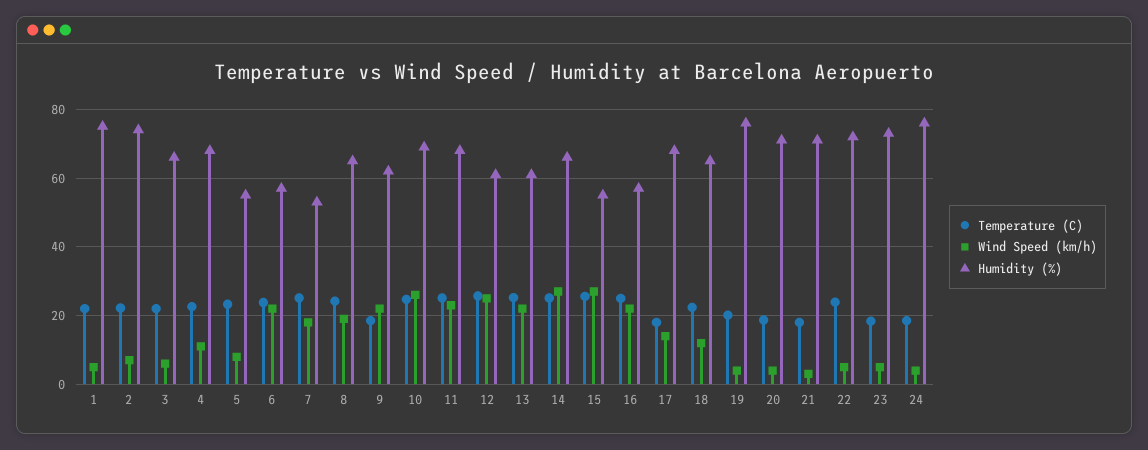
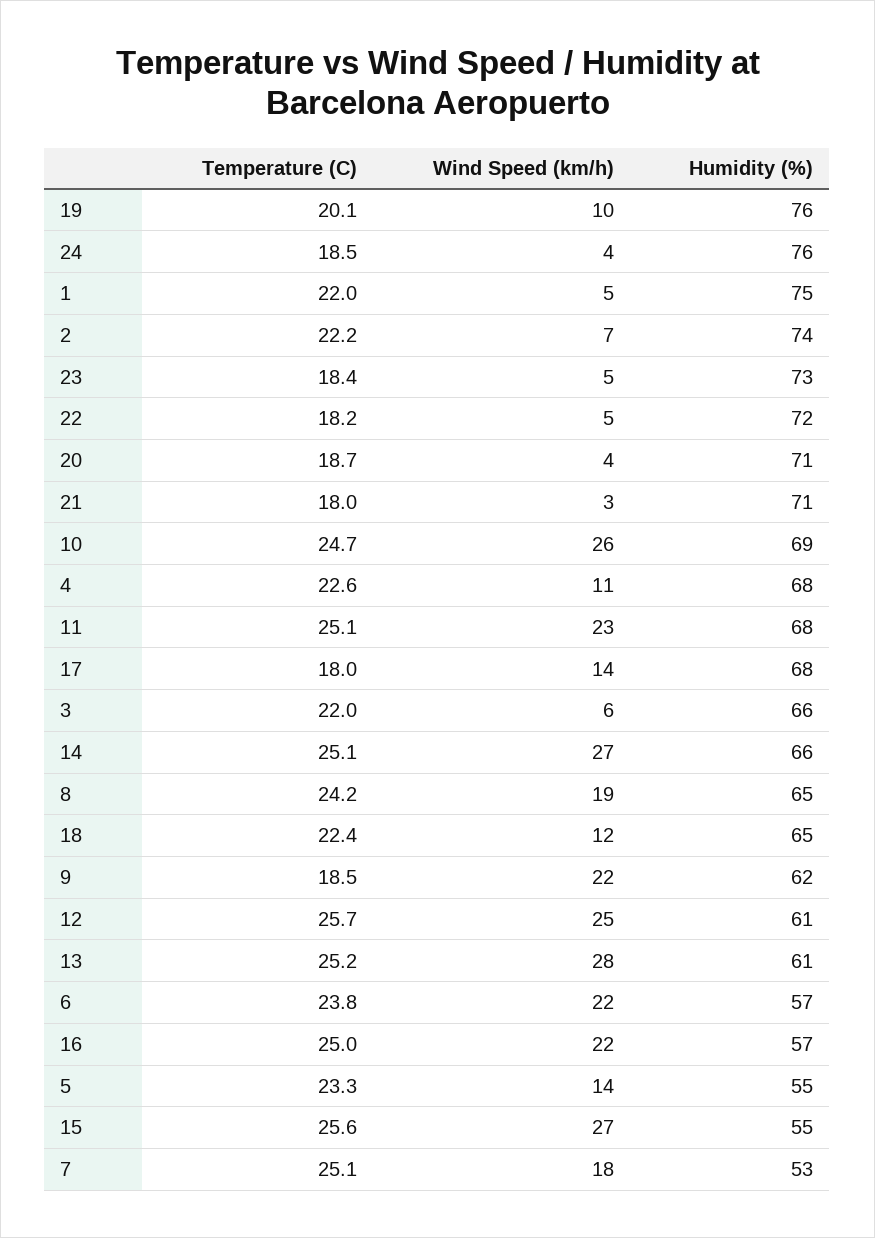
  {
    "Temperature (C)": {
      "1": 22,
      "2": 22.2,
      "3": 22,
      "4": 22.6,
      "5": 23.3,
      "6": 23.8,
      "7": 25.1,
      "8": 24.2,
      "9": 18.5,
      "10": 24.7,
      "11": 25.1,
      "12": 25.7,
      "13": 25.2,
      "14": 25.1,
      "15": 25.6,
      "16": 25,
      "17": 18,
      "18": 22.4,
      "19": 20.1,
      "20": 18.7,
      "21": 18,
-     "22": 24,
+     "22": 18.2,
      "23": 18.4,
      "24": 18.5
    },
    "Wind Speed (km/h)": {
      "1": 5,
      "2": 7,
      "3": 6,
      "4": 11,
-     "5": 8,
+     "5": 14,
      "6": 22,
      "7": 18,
      "8": 19,
      "9": 22,
      "10": 26,
      "11": 23,
      "12": 25,
-     "13": 22,
+     "13": 28,
      "14": 27,
      "15": 27,
      "16": 22,
      "17": 14,
      "18": 12,
-     "19": 4,
+     "19": 10,
      "20": 4,
      "21": 3,
      "22": 5,
      "23": 5,
      "24": 4
    },
    "Humidity (%)": {
      "1": 75,
      "2": 74,
      "3": 66,
      "4": 68,
      "5": 55,
      "6": 57,
      "7": 53,
      "8": 65,
      "9": 62,
      "10": 69,
      "11": 68,
      "12": 61,
      "13": 61,
      "14": 66,
      "15": 55,
      "16": 57,
      "17": 68,
      "18": 65,
      "19": 76,
      "20": 71,
      "21": 71,
      "22": 72,
      "23": 73,
      "24": 76
    }
  }

